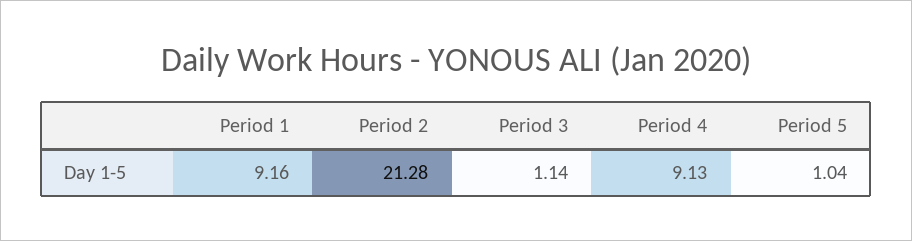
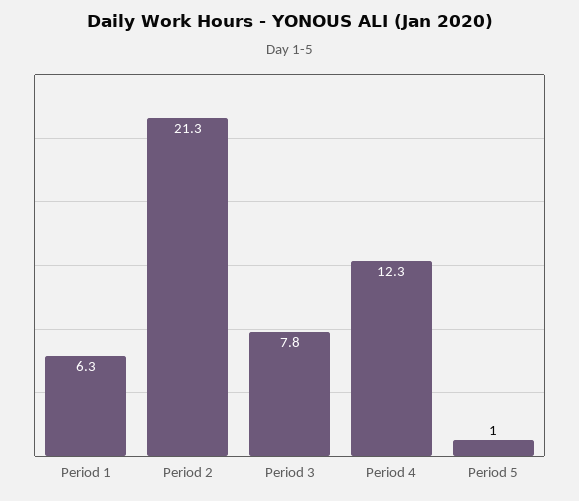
  {
-   "Period 1": 9.16,
+   "Period 1": 6.3,
    "Period 2": 21.28,
-   "Period 3": 1.14,
+   "Period 3": 7.8,
-   "Period 4": 9.13,
+   "Period 4": 12.3,
    "Period 5": 1.04
  }

